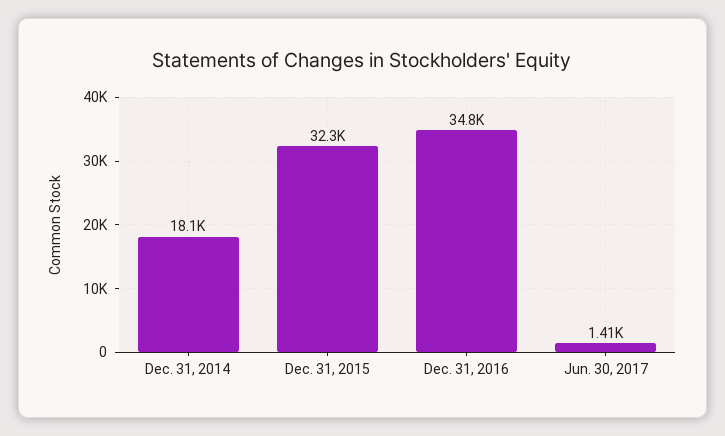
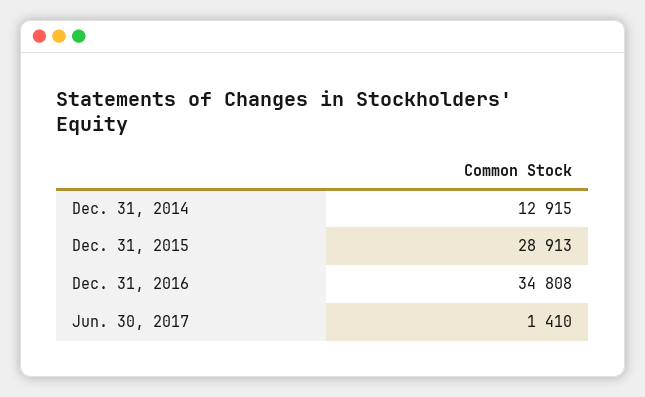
  {
-   "Dec. 31, 2014": 18100,
+   "Dec. 31, 2014": 12915,
-   "Dec. 31, 2015": 32300,
+   "Dec. 31, 2015": 28913,
    "Dec. 31, 2016": 34808,
    "Jun. 30, 2017": 1410
  }

